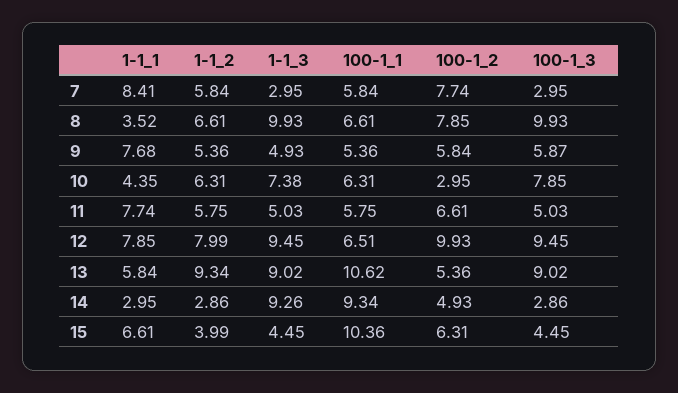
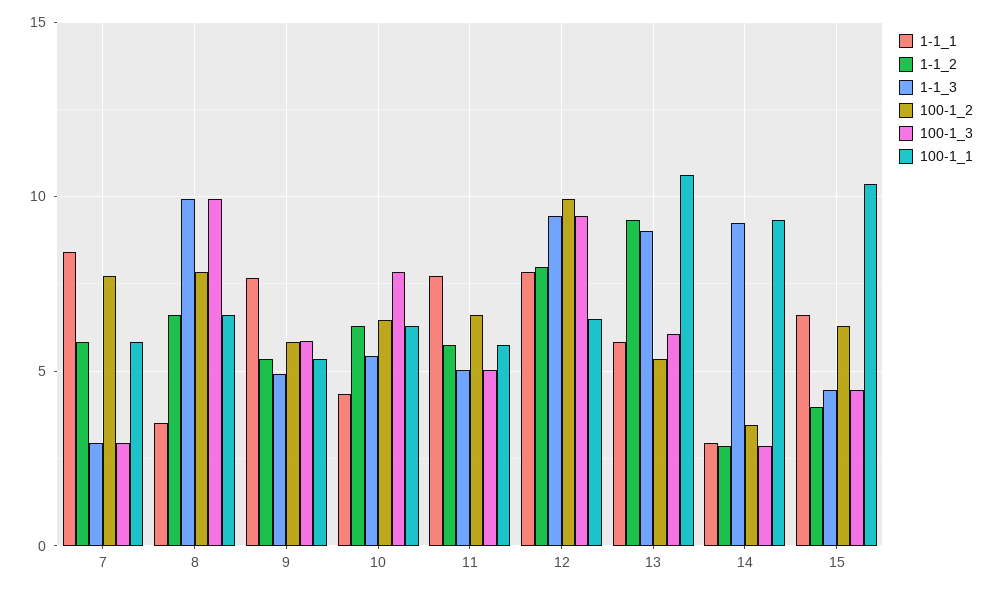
  {
    "1-1_1": {
      "7": 8.41,
      "8": 3.52,
      "9": 7.68,
      "10": 4.35,
      "11": 7.74,
      "12": 7.85,
      "13": 5.84,
      "14": 2.95,
      "15": 6.61
    },
    "1-1_2": {
      "7": 5.84,
      "8": 6.61,
      "9": 5.36,
      "10": 6.31,
      "11": 5.75,
      "12": 7.99,
      "13": 9.34,
      "14": 2.86,
      "15": 3.99
    },
    "1-1_3": {
      "7": 2.95,
      "8": 9.93,
      "9": 4.93,
-     "10": 7.38,
+     "10": 5.5,
      "11": 5.03,
      "12": 9.45,
      "13": 9.02,
      "14": 9.26,
      "15": 4.45
    },
    "100-1_1": {
      "7": 5.84,
      "8": 6.61,
      "9": 5.36,
      "10": 6.31,
      "11": 5.75,
      "12": 6.51,
      "13": 10.62,
      "14": 9.34,
      "15": 10.36
    },
    "100-1_2": {
      "7": 7.74,
      "8": 7.85,
      "9": 5.84,
-     "10": 2.95,
+     "10": 6.5,
      "11": 6.61,
      "12": 9.93,
      "13": 5.36,
-     "14": 4.93,
+     "14": 3.5,
      "15": 6.31
    },
    "100-1_3": {
      "7": 2.95,
      "8": 9.93,
      "9": 5.87,
      "10": 7.85,
      "11": 5.03,
      "12": 9.45,
-     "13": 9.02,
+     "13": 6,
      "14": 2.86,
      "15": 4.45
    }
  }

